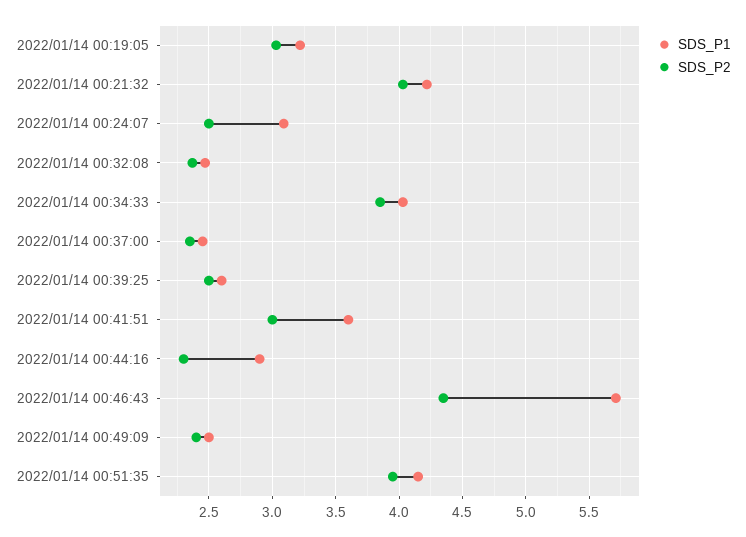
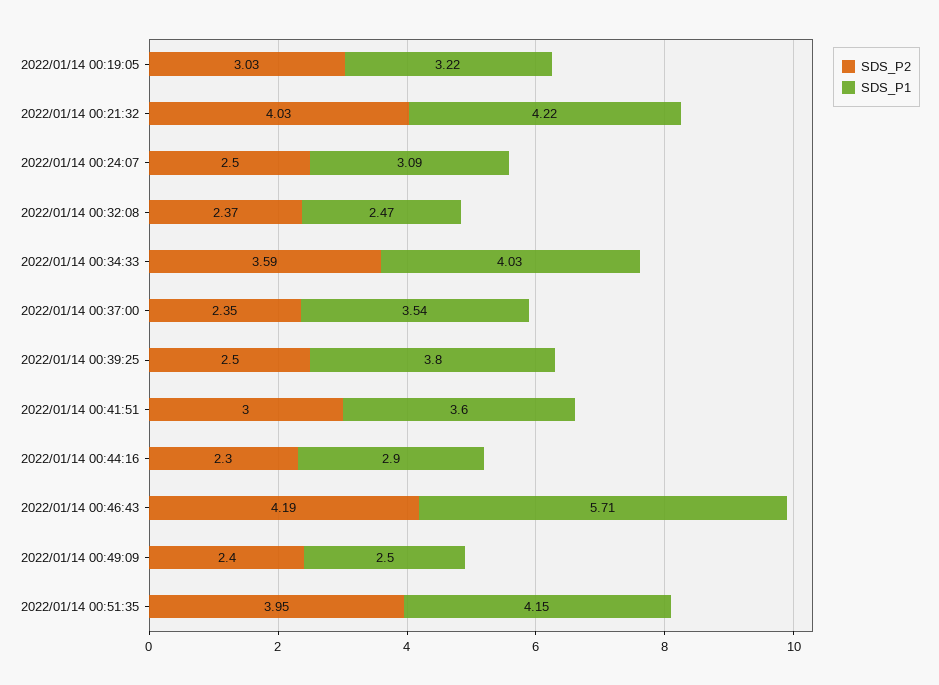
  {
    "SDS_P1": {
      "2022/01/14 00:19:05": 3.22,
      "2022/01/14 00:21:32": 4.22,
      "2022/01/14 00:24:07": 3.09,
      "2022/01/14 00:32:08": 2.47,
      "2022/01/14 00:34:33": 4.03,
-     "2022/01/14 00:37:00": 2.45,
+     "2022/01/14 00:37:00": 3.54,
-     "2022/01/14 00:39:25": 2.6,
+     "2022/01/14 00:39:25": 3.8,
      "2022/01/14 00:41:51": 3.6,
      "2022/01/14 00:44:16": 2.9,
      "2022/01/14 00:46:43": 5.71,
      "2022/01/14 00:49:09": 2.5,
      "2022/01/14 00:51:35": 4.15
    },
    "SDS_P2": {
      "2022/01/14 00:19:05": 3.03,
      "2022/01/14 00:21:32": 4.03,
      "2022/01/14 00:24:07": 2.5,
      "2022/01/14 00:32:08": 2.37,
-     "2022/01/14 00:34:33": 3.85,
+     "2022/01/14 00:34:33": 3.59,
      "2022/01/14 00:37:00": 2.35,
      "2022/01/14 00:39:25": 2.5,
      "2022/01/14 00:41:51": 3,
      "2022/01/14 00:44:16": 2.3,
-     "2022/01/14 00:46:43": 4.35,
+     "2022/01/14 00:46:43": 4.19,
      "2022/01/14 00:49:09": 2.4,
      "2022/01/14 00:51:35": 3.95
    }
  }

